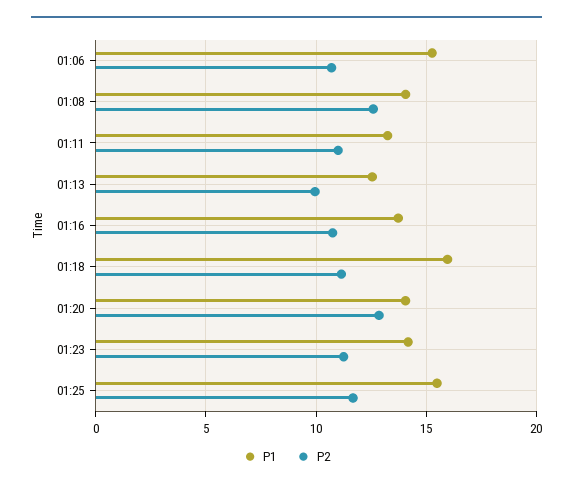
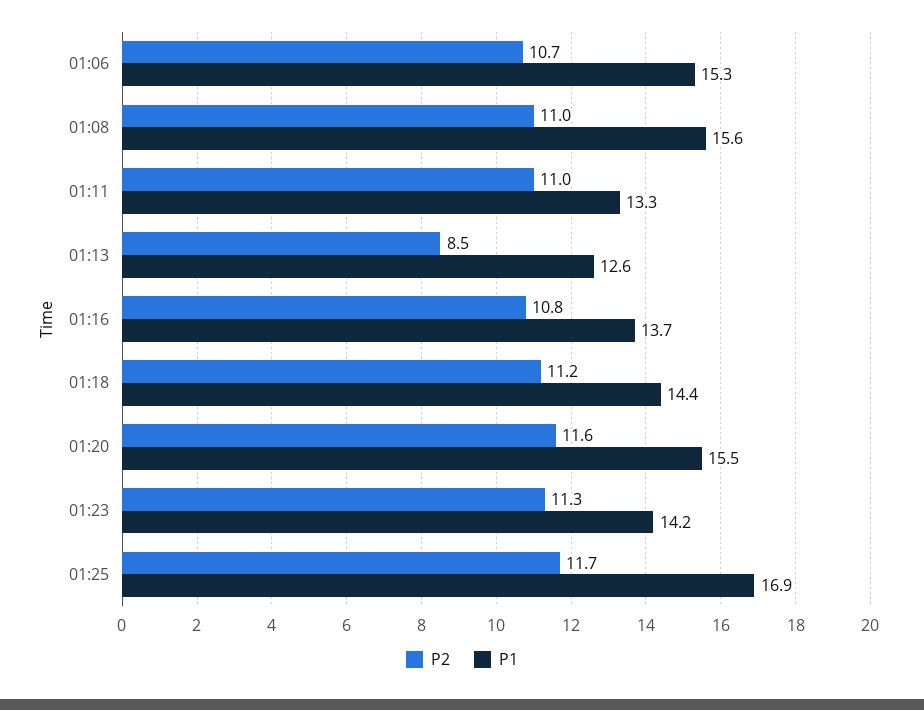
  {
    "P1": {
      "01:06": 15.3,
-     "01:08": 14,
+     "01:08": 15.6,
      "01:11": 13.3,
      "01:13": 12.6,
      "01:16": 13.7,
-     "01:18": 16,
+     "01:18": 14.4,
-     "01:20": 14,
+     "01:20": 15.5,
      "01:23": 14.2,
-     "01:25": 15.5
+     "01:25": 16.9
    },
    "P2": {
      "01:06": 10.7,
-     "01:08": 12.5,
+     "01:08": 11,
      "01:11": 11,
-     "01:13": 10,
+     "01:13": 8.5,
      "01:16": 10.8,
      "01:18": 11.2,
-     "01:20": 13,
+     "01:20": 11.6,
      "01:23": 11.3,
      "01:25": 11.7
    }
  }

